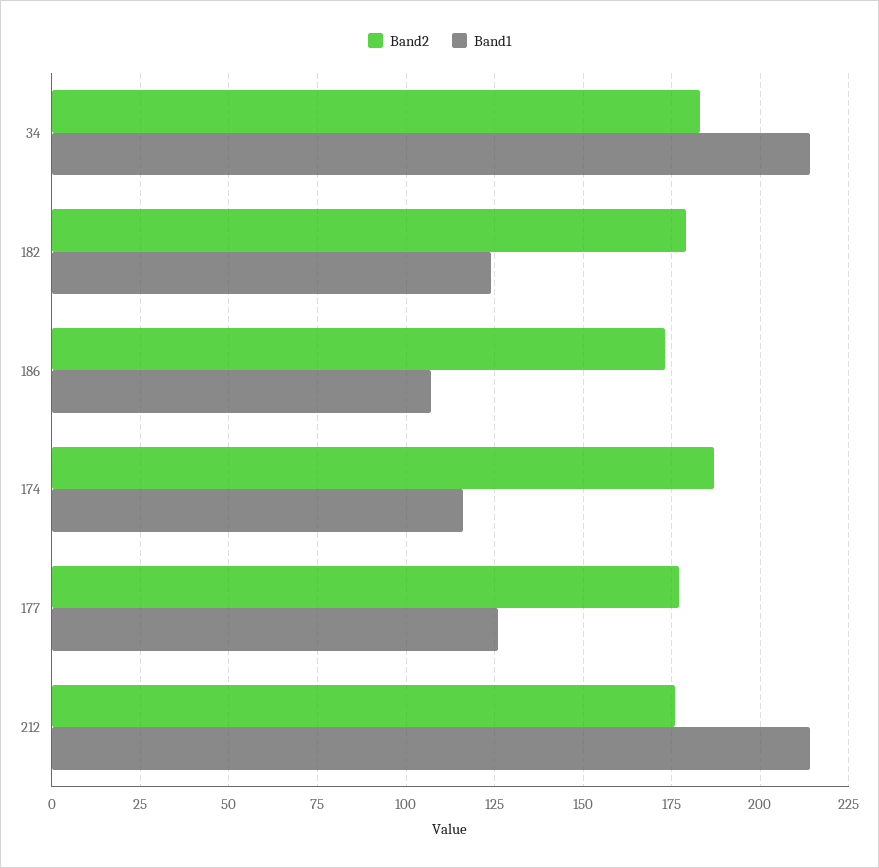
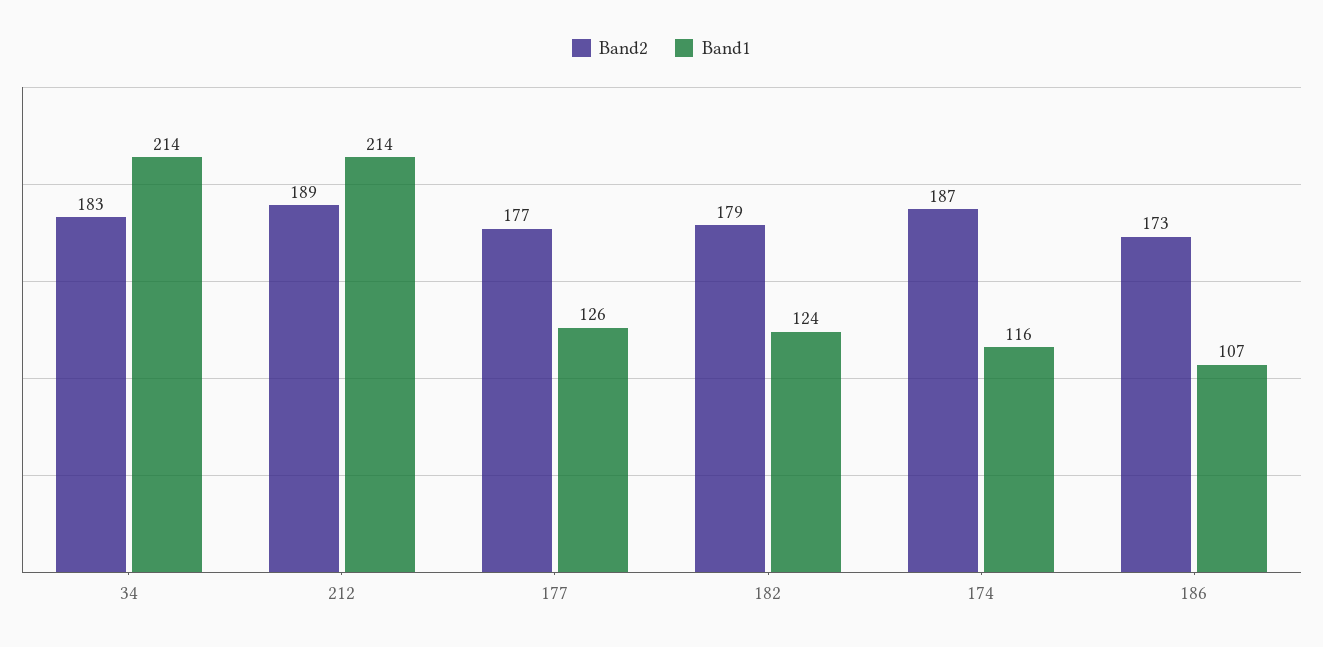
  {
    "Band2": {
      "34": 183,
      "182": 179,
      "186": 173,
      "174": 187,
      "177": 177,
-     "212": 175
+     "212": 189
    },
    "Band1": {
      "34": 214,
      "182": 124,
      "186": 107,
      "174": 116,
      "177": 126,
      "212": 214
    }
  }

